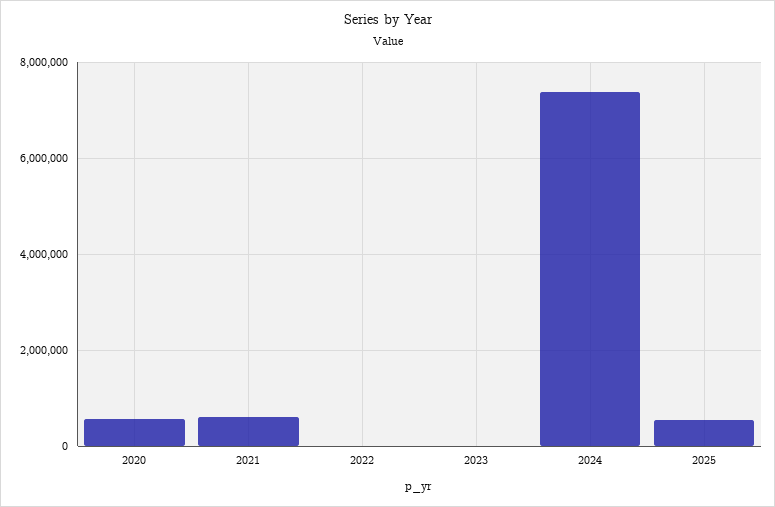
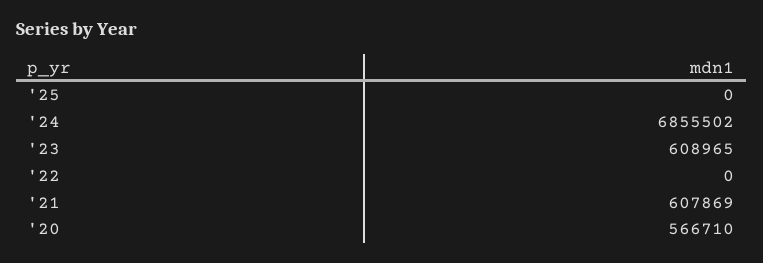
  {
    "2020": 566710,
    "2021": 607869,
    "2022": 0,
-   "2023": 0,
+   "2023": 608965,
-   "2024": 7400000,
+   "2024": 6855502,
-   "2025": 600000
+   "2025": 0
  }

